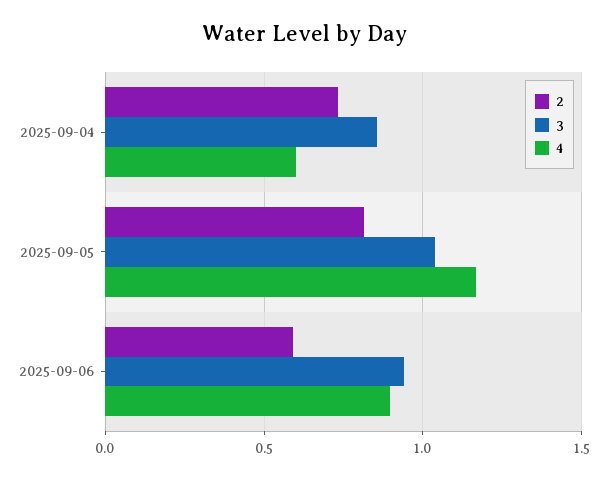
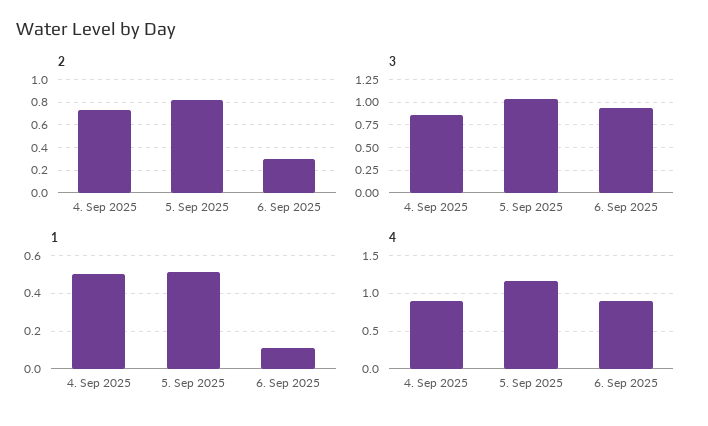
  {
    "2": {
      "2025-09-04": 0.75,
      "2025-09-05": 0.8,
-     "2025-09-06": 0.6
+     "2025-09-06": 0.3
    },
    "3": {
      "2025-09-04": 0.85,
      "2025-09-05": 1.05,
      "2025-09-06": 0.95
    },
    "4": {
-     "2025-09-04": 0.6,
+     "2025-09-04": 0.9,
      "2025-09-05": 1.15,
      "2025-09-06": 0.9
-   }
+   },
+   "1": {
+     "2025-09-04": 0.5,
+     "2025-09-05": 0.5,
+     "2025-09-06": 0.1
+   }
  }

